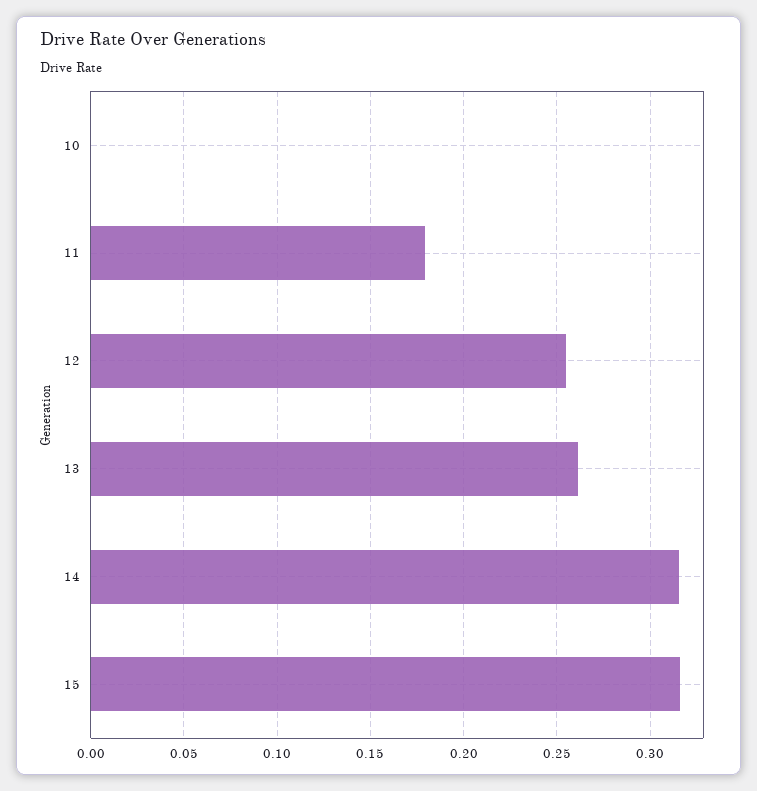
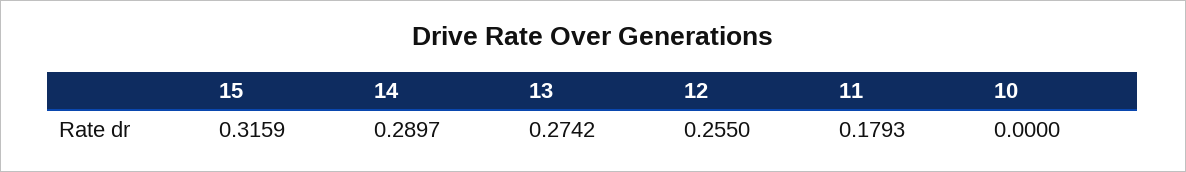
  {
    "10": 0,
    "11": 0.1793,
    "12": 0.255,
-   "13": 0.26,
+   "13": 0.2742,
-   "14": 0.315,
+   "14": 0.2897,
    "15": 0.3159
  }

